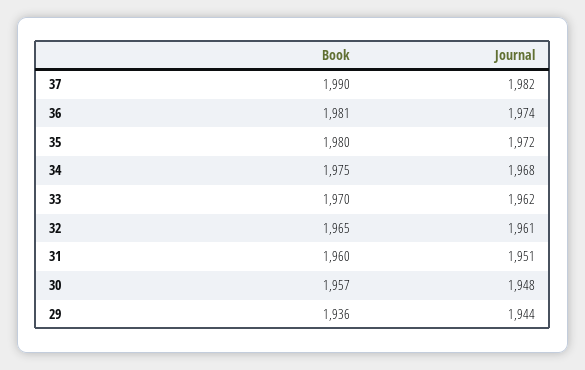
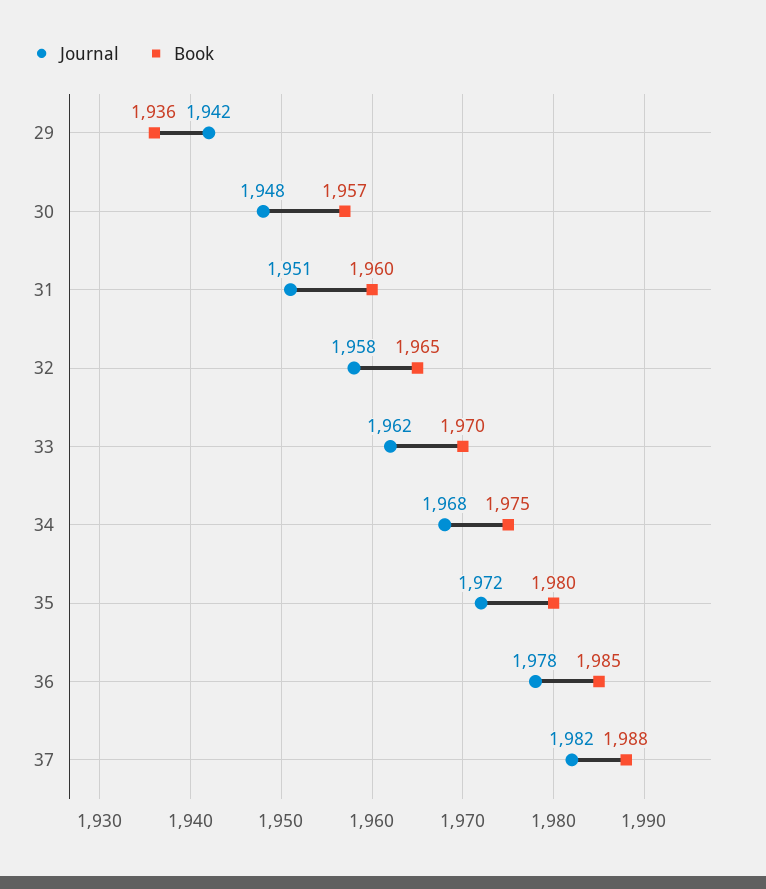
  {
    "Book": {
-     "37": 1990,
+     "37": 1988,
-     "36": 1981,
+     "36": 1985,
      "35": 1980,
      "34": 1975,
      "33": 1970,
      "32": 1965,
      "31": 1960,
      "30": 1957,
      "29": 1936
    },
    "Journal": {
      "37": 1982,
-     "36": 1974,
+     "36": 1978,
      "35": 1972,
      "34": 1968,
      "33": 1962,
-     "32": 1961,
+     "32": 1958,
      "31": 1951,
      "30": 1948,
-     "29": 1944
+     "29": 1942
    }
  }

